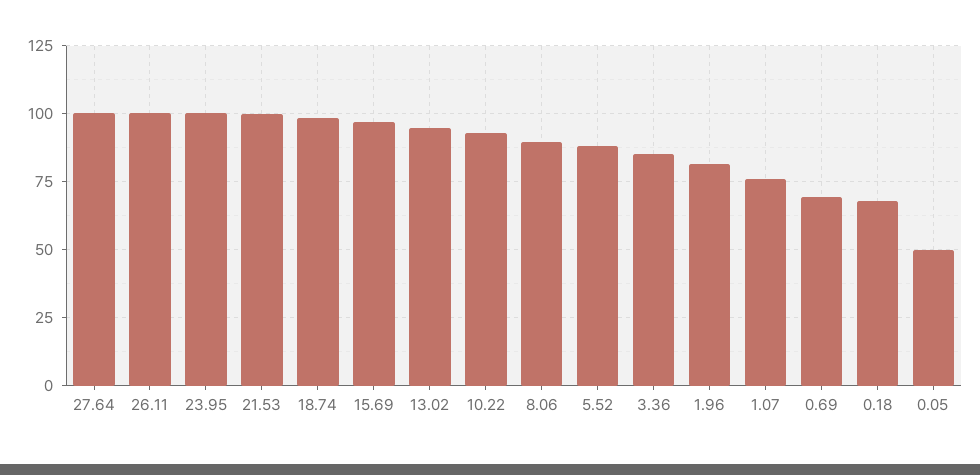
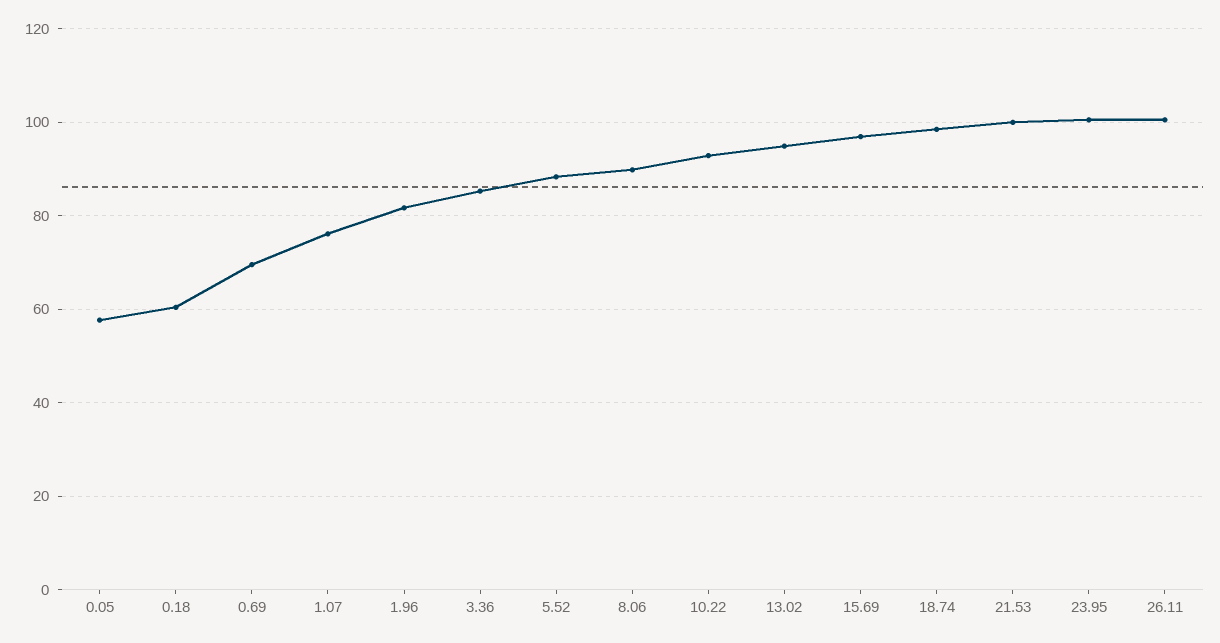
  {
-   "27.64": 100,
    "26.11": 100,
    "23.95": 100,
    "21.53": 100,
    "18.74": 98,
    "15.69": 96,
    "13.02": 94,
    "10.22": 92,
    "8.06": 90,
    "5.52": 88,
    "3.36": 86,
    "1.96": 82,
    "1.07": 76,
    "0.69": 70,
-   "0.18": 67.5,
+   "0.18": 60,
-   "0.05": 50
+   "0.05": 58
  }

